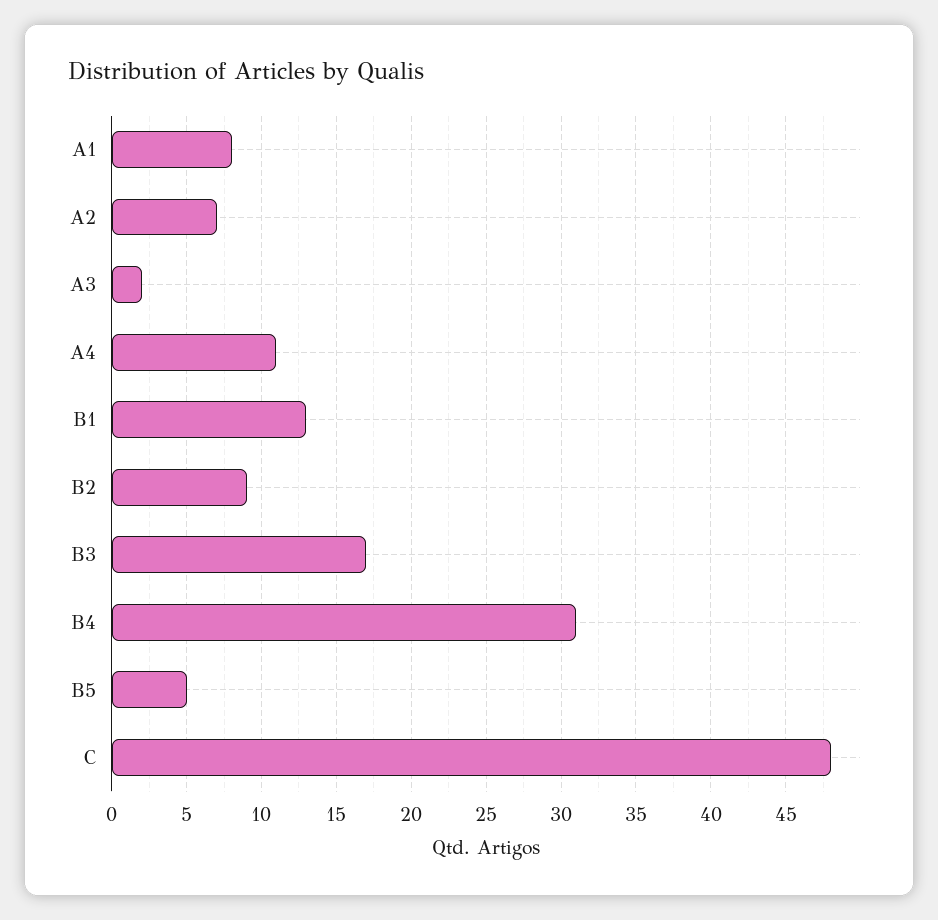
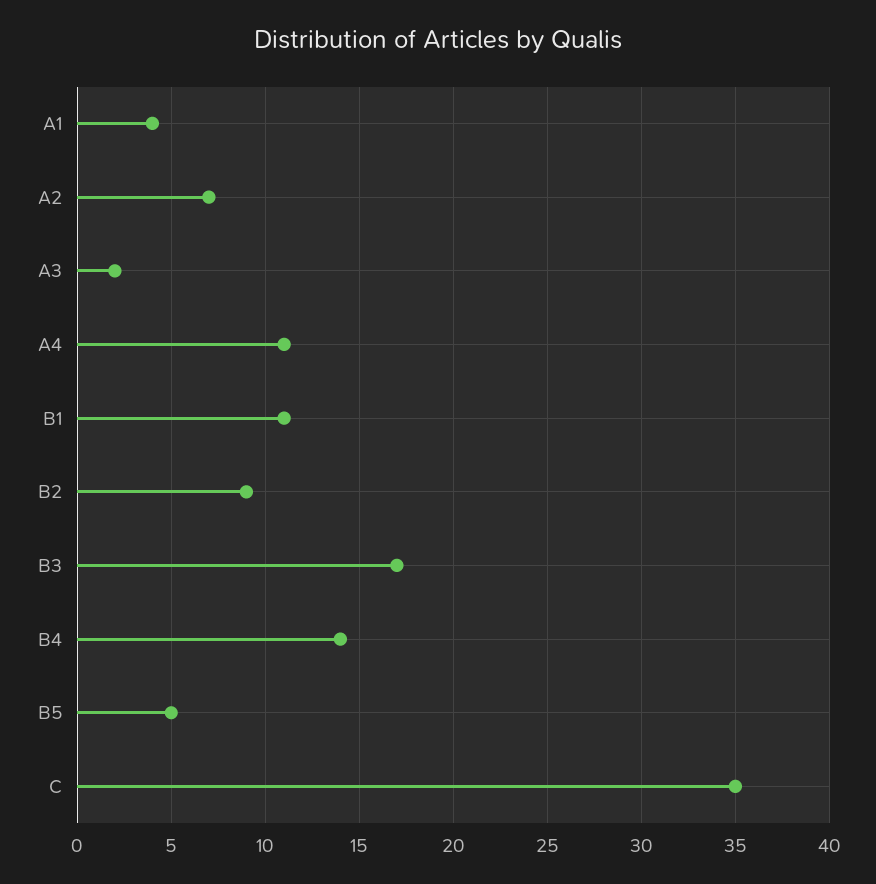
  {
-   "A1": 8,
+   "A1": 4,
    "A2": 7,
    "A3": 2,
    "A4": 11,
-   "B1": 13,
+   "B1": 11,
    "B2": 9,
    "B3": 17,
-   "B4": 31,
+   "B4": 14,
    "B5": 5,
-   "C": 48
+   "C": 35
  }

